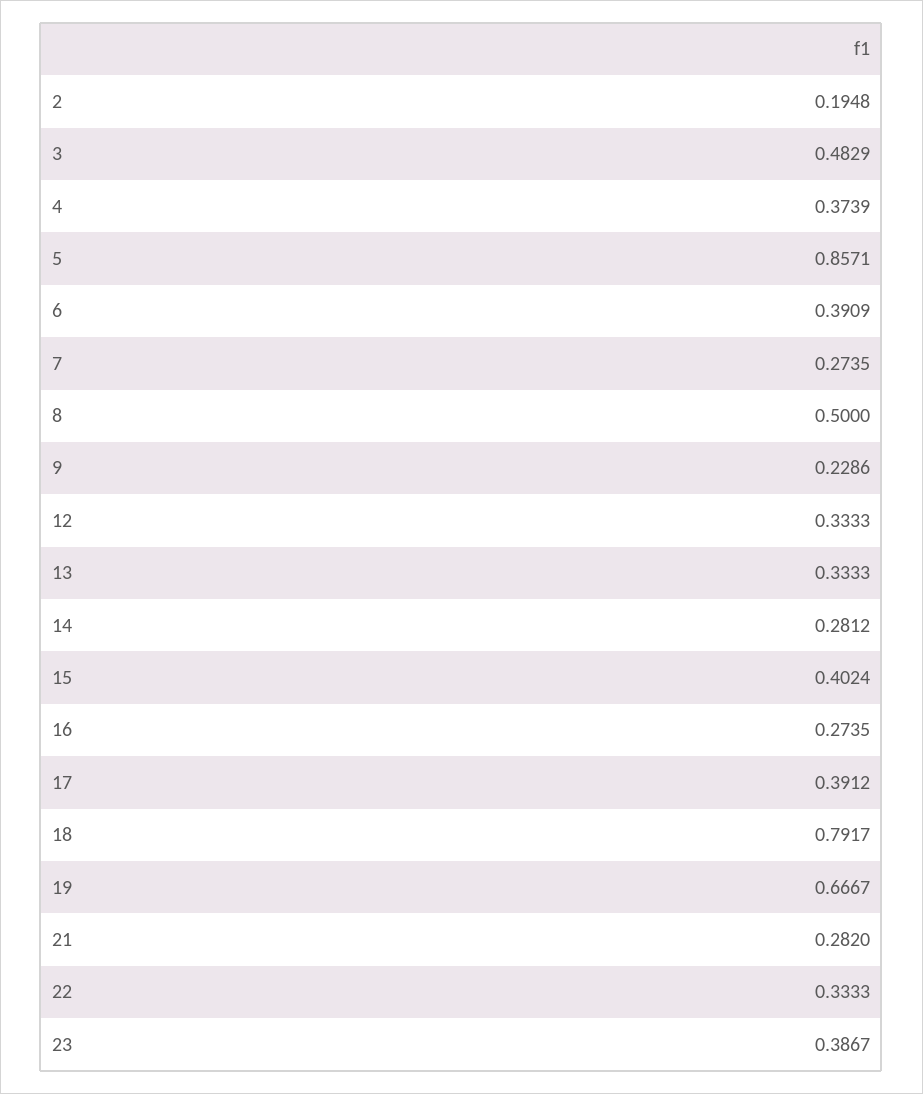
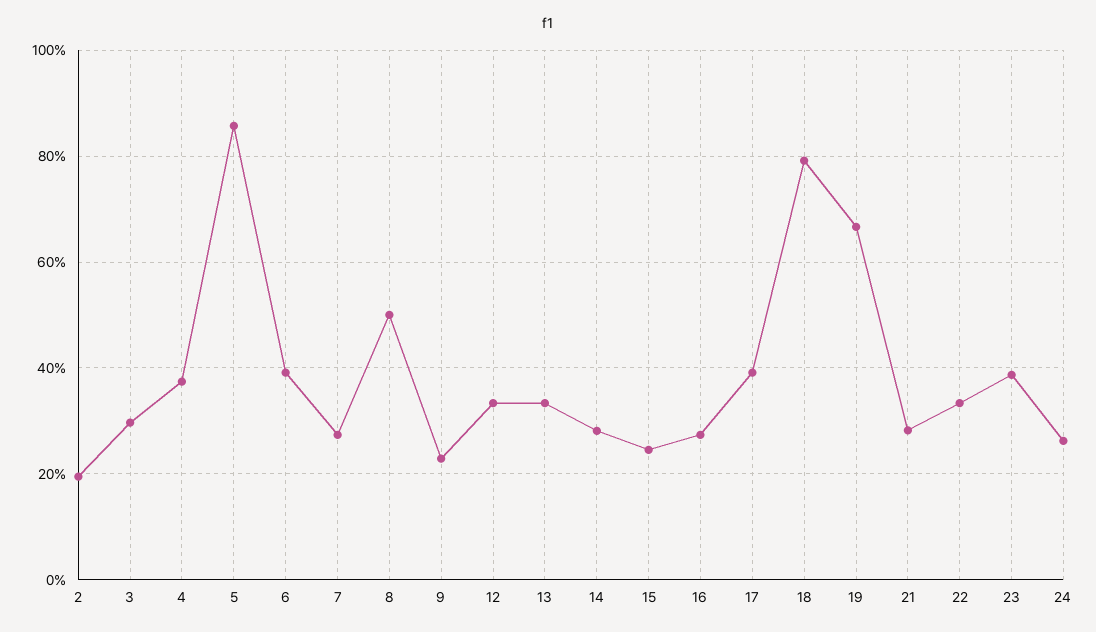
  {
    "2": 0.1948,
-   "3": 0.4829,
+   "3": 0.3,
    "4": 0.3739,
    "5": 0.8571,
    "6": 0.3909,
    "7": 0.2735,
    "8": 0.5,
    "9": 0.2286,
    "12": 0.3333,
    "13": 0.3333,
    "14": 0.2812,
-   "15": 0.4024,
+   "15": 0.24,
    "16": 0.2735,
    "17": 0.3912,
    "18": 0.7917,
    "19": 0.6667,
    "21": 0.282,
    "22": 0.3333,
-   "23": 0.3867
+   "23": 0.3867,
+   "24": 0.26
  }

